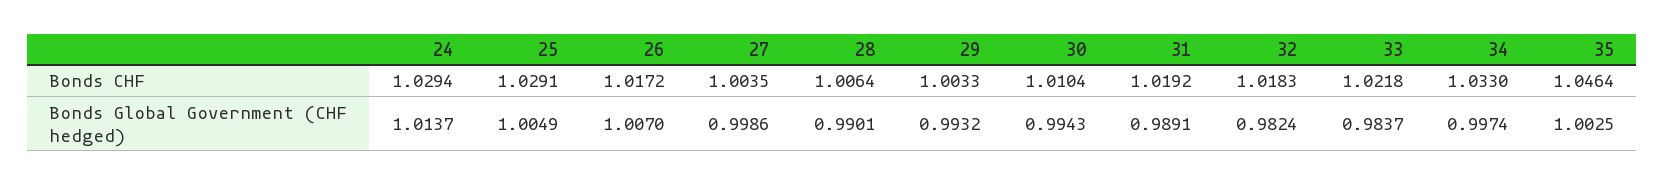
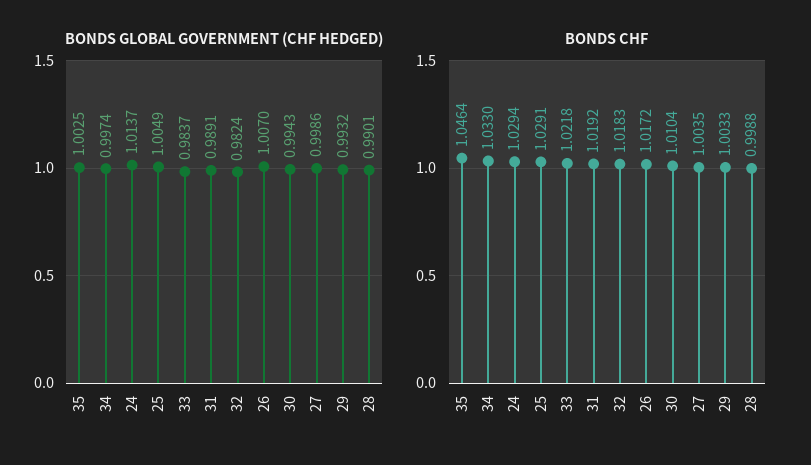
  {
    "Bonds CHF": {
      "24": 1.0294,
      "25": 1.0291,
      "26": 1.0172,
      "27": 1.0035,
-     "28": 1.0064,
+     "28": 0.9988,
      "29": 1.0033,
      "30": 1.0104,
      "31": 1.0192,
      "32": 1.0183,
      "33": 1.0218,
      "34": 1.033,
      "35": 1.0464
    },
    "Bonds Global Government (CHF hedged)": {
      "24": 1.0137,
      "25": 1.0049,
      "26": 1.007,
      "27": 0.9986,
      "28": 0.9901,
      "29": 0.9932,
      "30": 0.9943,
      "31": 0.9891,
      "32": 0.9824,
      "33": 0.9837,
      "34": 0.9974,
      "35": 1.0025
    }
  }

